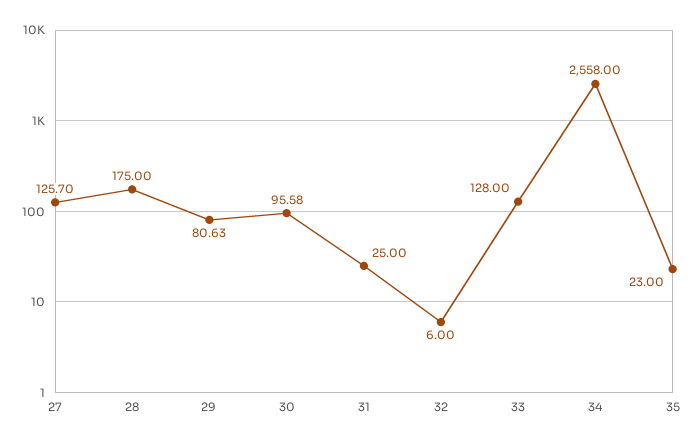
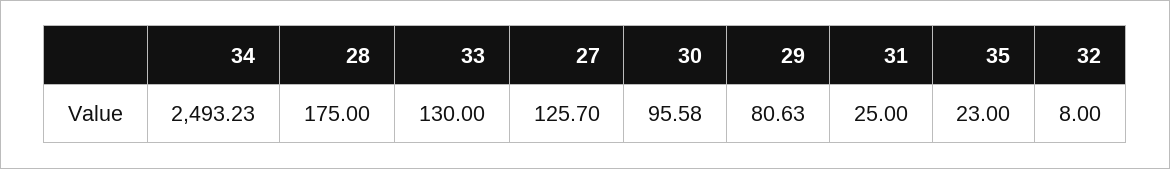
  {
    "27": 125.7,
    "28": 175,
    "29": 80.63,
    "30": 95.58,
    "31": 25,
-   "32": 6,
+   "32": 8,
-   "33": 128,
+   "33": 130,
-   "34": 2558,
+   "34": 2493.23,
    "35": 23
  }

